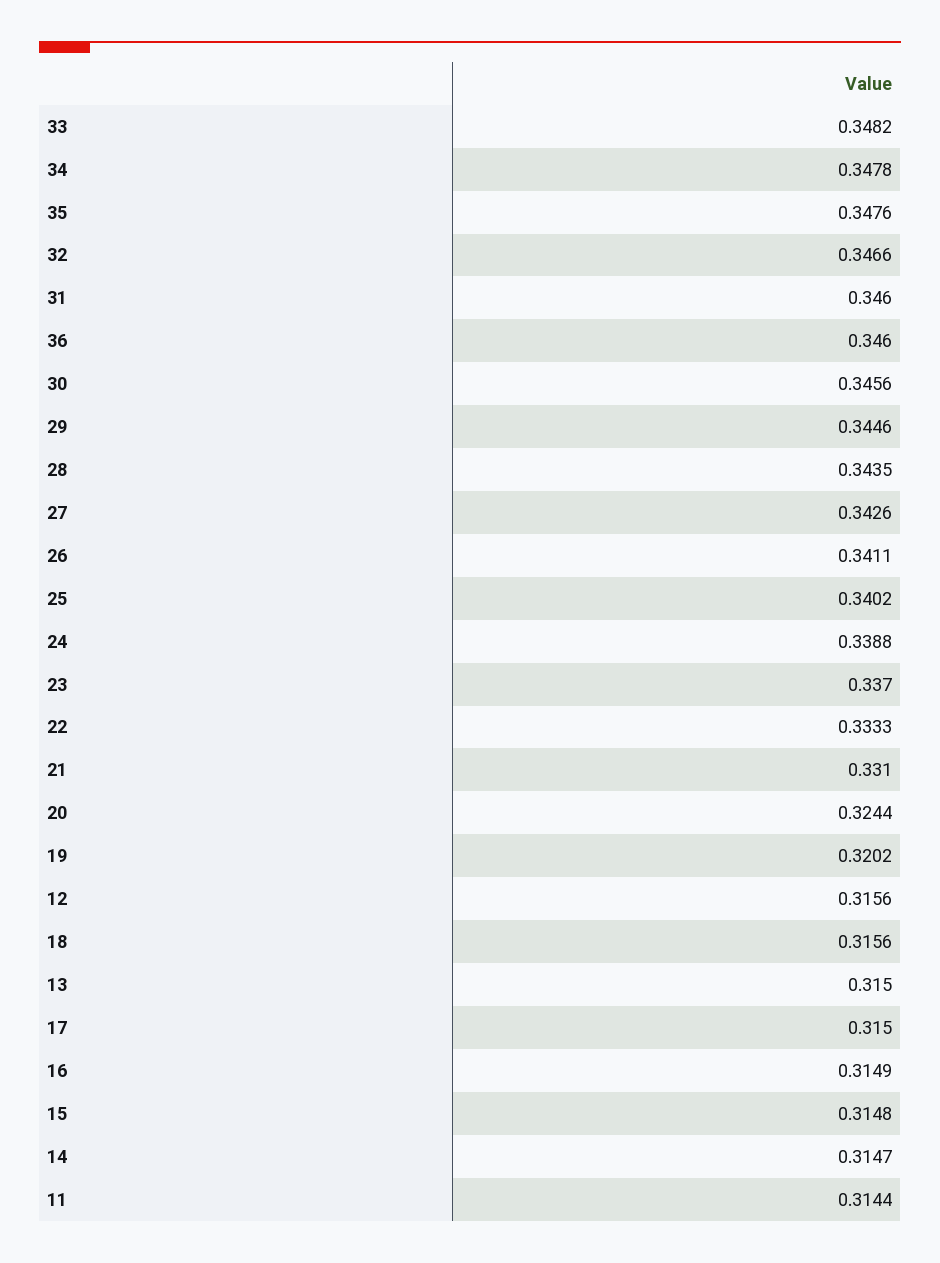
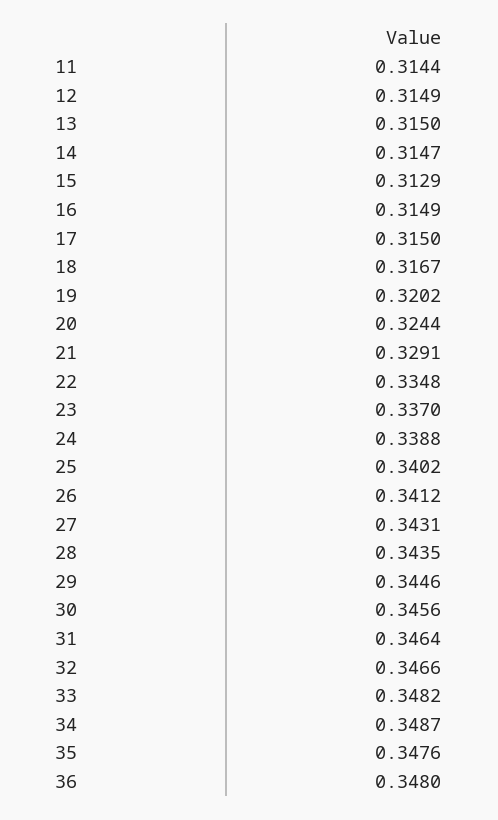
  {
    "33": 0.3482,
-   "34": 0.3478,
+   "34": 0.3487,
    "35": 0.3476,
    "32": 0.3466,
-   "31": 0.346,
+   "31": 0.3464,
-   "36": 0.346,
+   "36": 0.348,
    "30": 0.3456,
    "29": 0.3446,
    "28": 0.3435,
-   "27": 0.3426,
+   "27": 0.3431,
-   "26": 0.3411,
+   "26": 0.3412,
    "25": 0.3402,
    "24": 0.3388,
    "23": 0.337,
-   "22": 0.3333,
+   "22": 0.3348,
-   "21": 0.331,
+   "21": 0.3291,
    "20": 0.3244,
    "19": 0.3202,
-   "12": 0.3156,
+   "12": 0.3149,
-   "18": 0.3156,
+   "18": 0.3167,
    "13": 0.315,
    "17": 0.315,
    "16": 0.3149,
-   "15": 0.3148,
+   "15": 0.3129,
    "14": 0.3147,
    "11": 0.3144
  }

